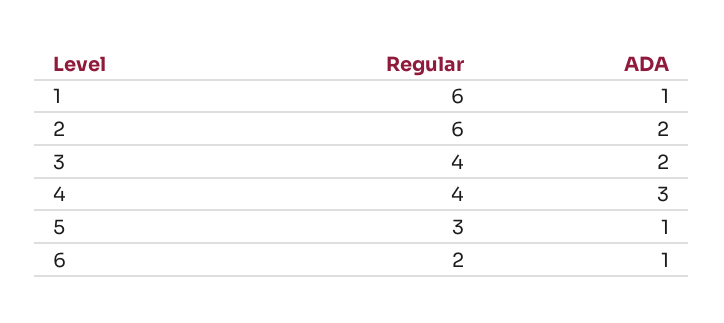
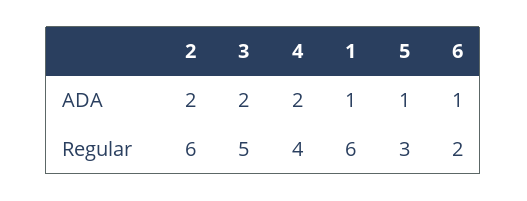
  {
    "Regular": {
      "1": 6,
      "2": 6,
-     "3": 4,
+     "3": 5,
      "4": 4,
      "5": 3,
      "6": 2
    },
    "ADA": {
      "1": 1,
      "2": 2,
      "3": 2,
-     "4": 3,
+     "4": 2,
      "5": 1,
      "6": 1
    }
  }

